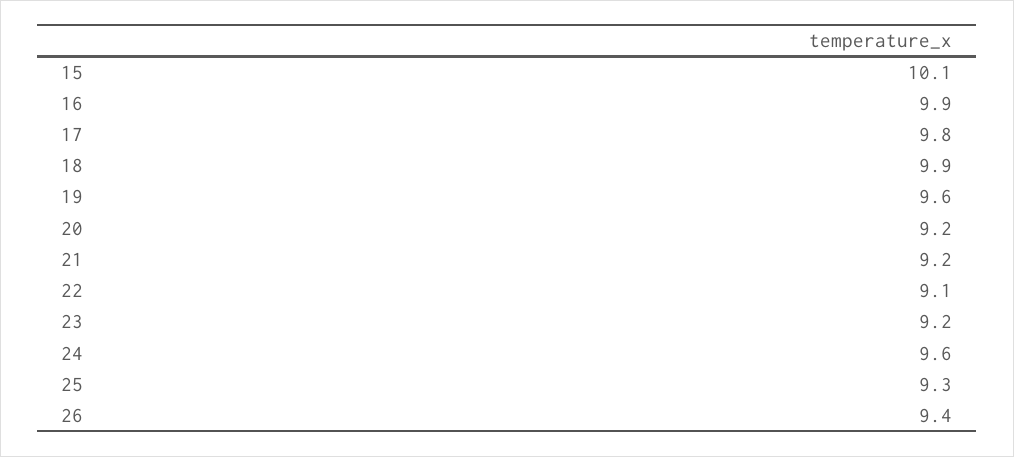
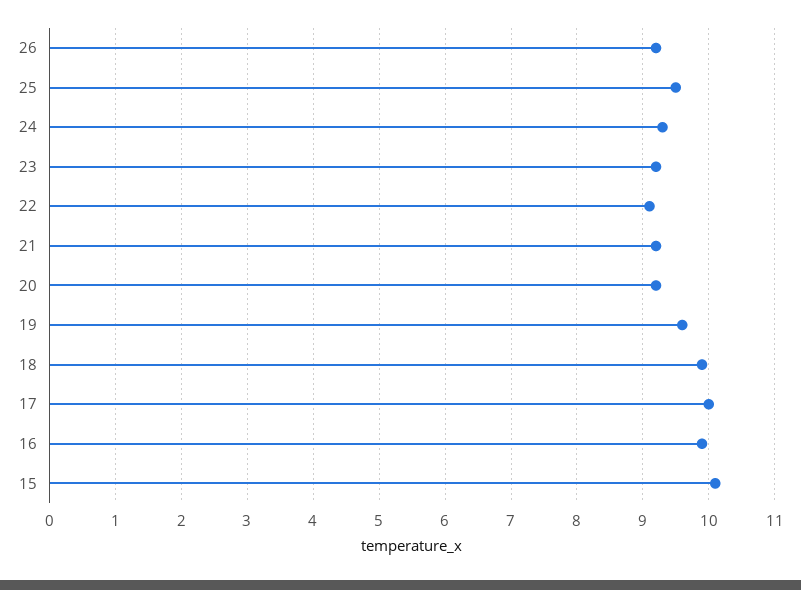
  {
    "15": 10.1,
    "16": 9.9,
-   "17": 9.8,
+   "17": 10,
    "18": 9.9,
    "19": 9.6,
    "20": 9.2,
    "21": 9.2,
    "22": 9.1,
    "23": 9.2,
-   "24": 9.6,
+   "24": 9.3,
-   "25": 9.3,
+   "25": 9.5,
-   "26": 9.4
+   "26": 9.2
  }

